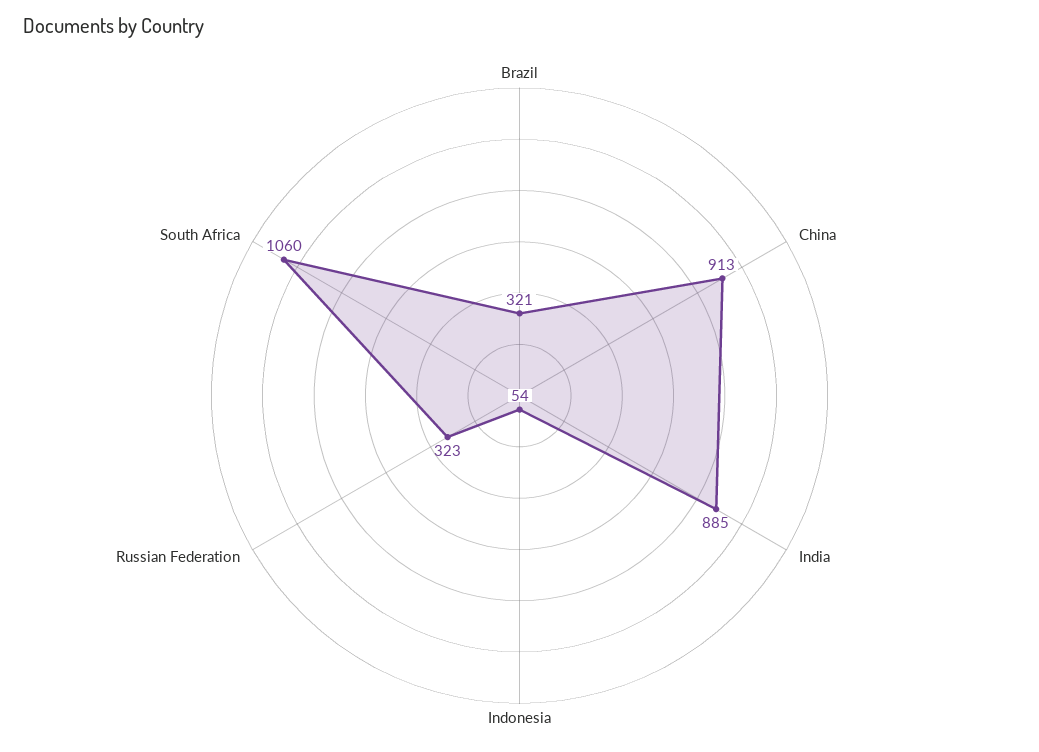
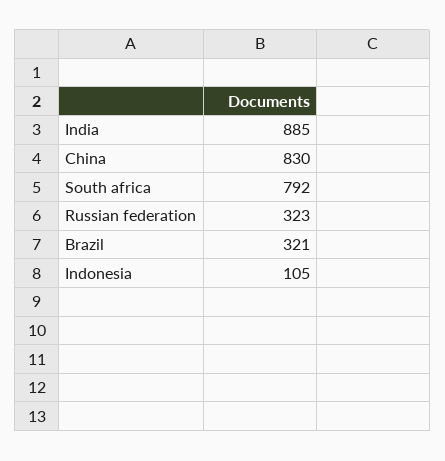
  {
    "Brazil": 321,
-   "China": 913,
+   "China": 830,
    "India": 885,
-   "Indonesia": 54,
+   "Indonesia": 105,
    "Russian Federation": 323,
-   "South Africa": 1060
+   "South Africa": 792
  }

